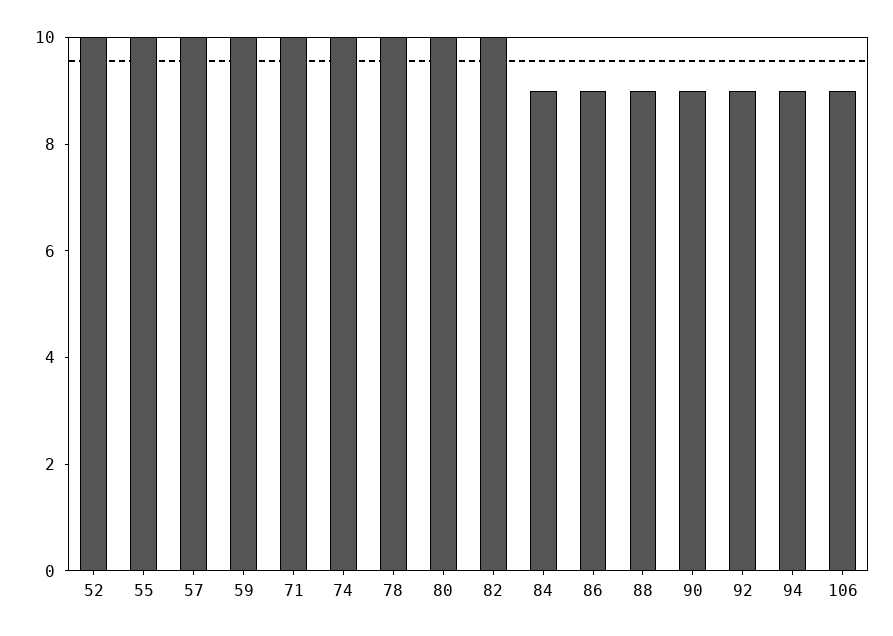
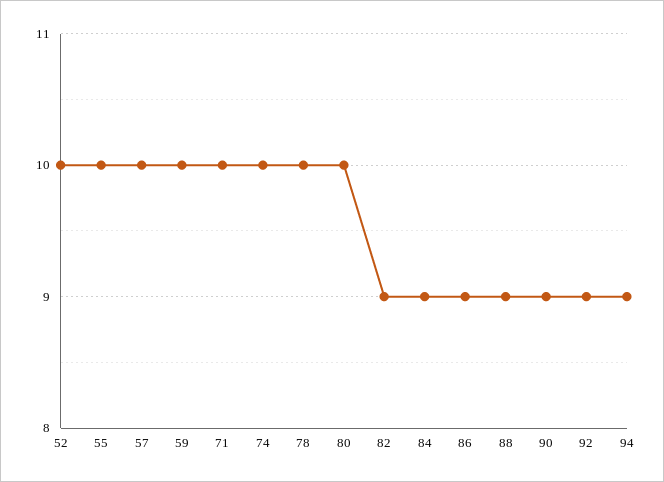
  {
    "52": 10,
    "55": 10,
    "57": 10,
    "59": 10,
    "71": 10,
    "74": 10,
    "78": 10,
    "80": 10,
-   "82": 10,
+   "82": 9,
    "84": 9,
    "86": 9,
    "88": 9,
    "90": 9,
    "92": 9,
-   "94": 9,
+   "94": 9
-   "106": 9
  }

